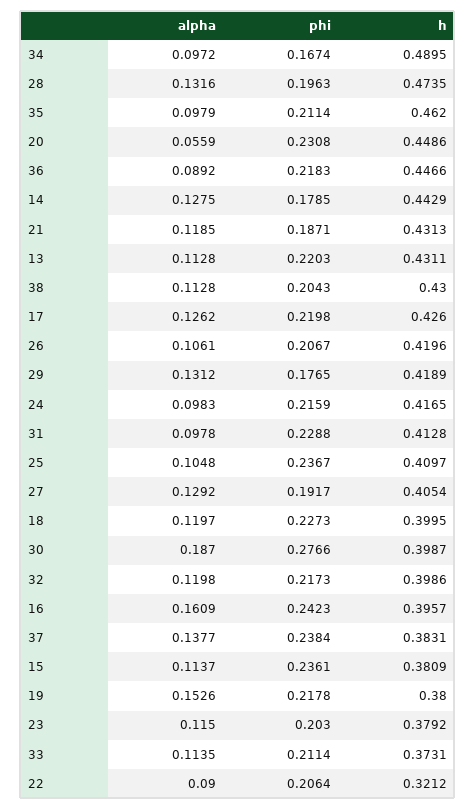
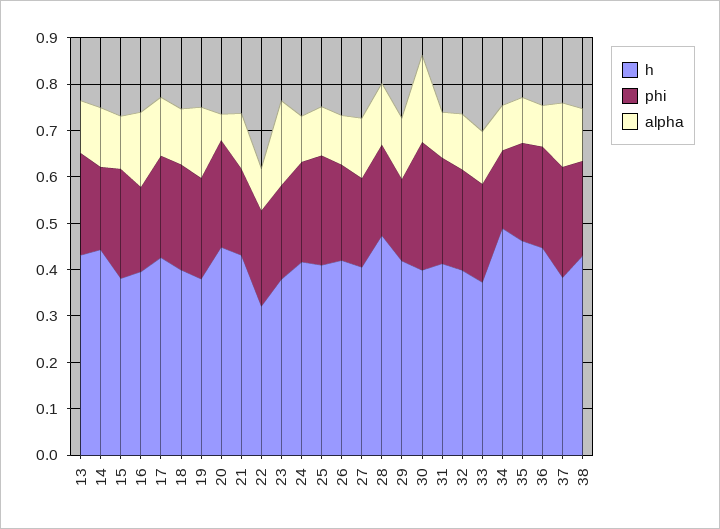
  {
    "alpha": {
      "34": 0.0972,
      "28": 0.1316,
      "35": 0.0979,
      "20": 0.0559,
      "36": 0.0892,
      "14": 0.1275,
      "21": 0.1185,
      "13": 0.1128,
      "38": 0.1128,
      "17": 0.1262,
      "26": 0.1061,
      "29": 0.1312,
      "24": 0.0983,
      "31": 0.0978,
      "25": 0.1048,
      "27": 0.1292,
      "18": 0.1197,
      "30": 0.187,
      "32": 0.1198,
      "16": 0.1609,
      "37": 0.1377,
      "15": 0.1137,
      "19": 0.1526,
-     "23": 0.115,
+     "23": 0.18,
      "33": 0.1135,
      "22": 0.09
    },
    "phi": {
      "34": 0.1674,
      "28": 0.1963,
      "35": 0.2114,
      "20": 0.2308,
      "36": 0.2183,
      "14": 0.1785,
      "21": 0.1871,
      "13": 0.2203,
      "38": 0.2043,
      "17": 0.2198,
      "26": 0.2067,
      "29": 0.1765,
      "24": 0.2159,
      "31": 0.2288,
      "25": 0.2367,
      "27": 0.1917,
      "18": 0.2273,
      "30": 0.2766,
      "32": 0.2173,
-     "16": 0.2423,
+     "16": 0.18,
      "37": 0.2384,
      "15": 0.2361,
      "19": 0.2178,
      "23": 0.203,
      "33": 0.2114,
      "22": 0.2064
    },
    "h": {
      "34": 0.4895,
      "28": 0.4735,
      "35": 0.462,
      "20": 0.4486,
      "36": 0.4466,
      "14": 0.4429,
      "21": 0.4313,
      "13": 0.4311,
      "38": 0.43,
      "17": 0.426,
      "26": 0.4196,
      "29": 0.4189,
      "24": 0.4165,
      "31": 0.4128,
      "25": 0.4097,
      "27": 0.4054,
      "18": 0.3995,
      "30": 0.3987,
      "32": 0.3986,
      "16": 0.3957,
      "37": 0.3831,
      "15": 0.3809,
      "19": 0.38,
      "23": 0.3792,
      "33": 0.3731,
      "22": 0.3212
    }
  }

